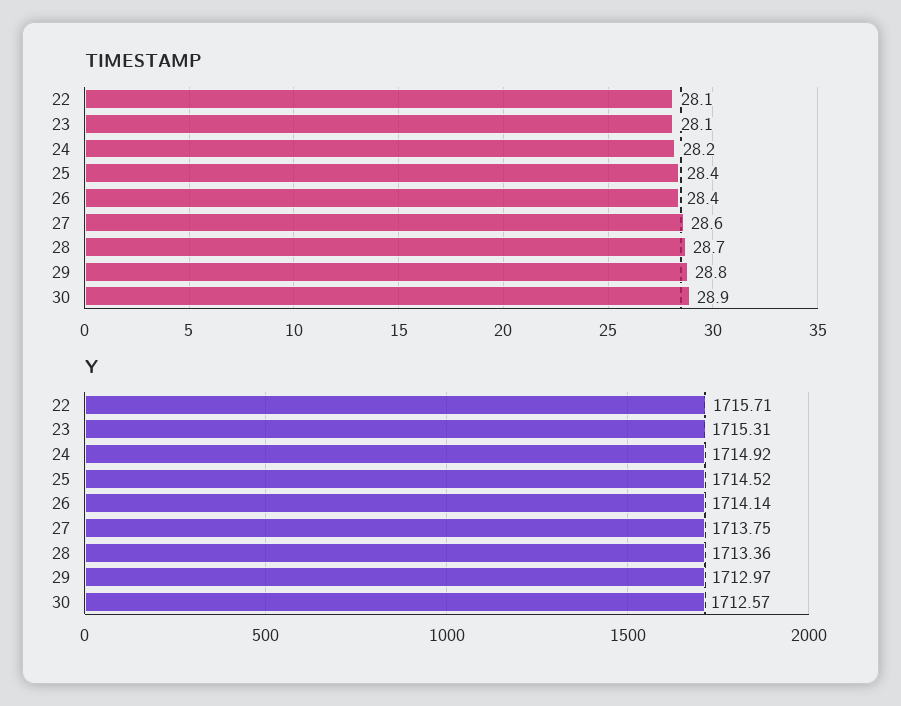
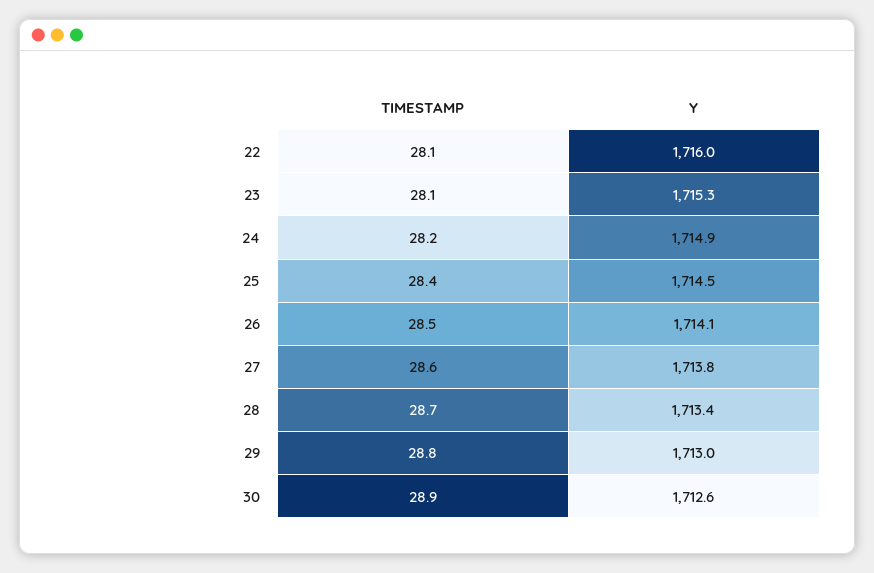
  {
    "TIMESTAMP": {
      "22": 28.1,
      "23": 28.1,
      "24": 28.2,
      "25": 28.4,
-     "26": 28.4,
+     "26": 28.5,
      "27": 28.6,
      "28": 28.7,
      "29": 28.8,
      "30": 28.9
    },
    "Y": {
-     "22": 1715.71,
+     "22": 1716,
      "23": 1715.31,
      "24": 1714.92,
      "25": 1714.52,
      "26": 1714.14,
      "27": 1713.75,
      "28": 1713.36,
      "29": 1712.97,
      "30": 1712.57
    }
  }

